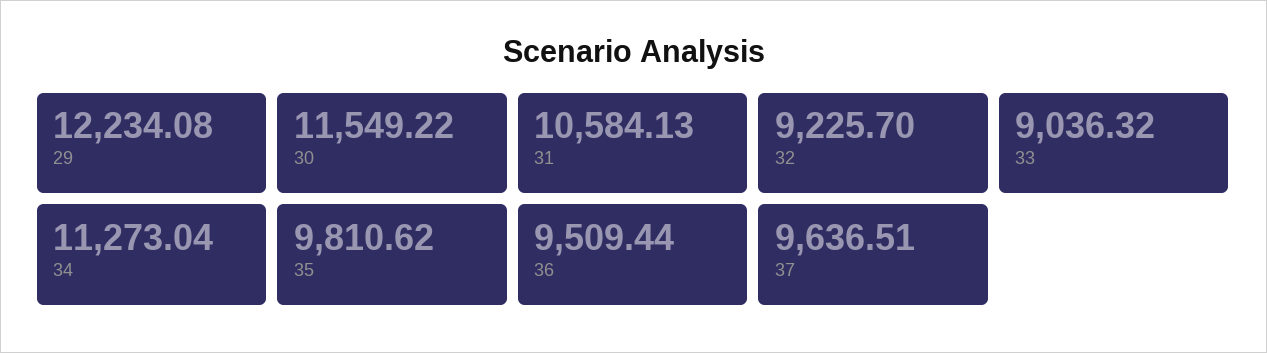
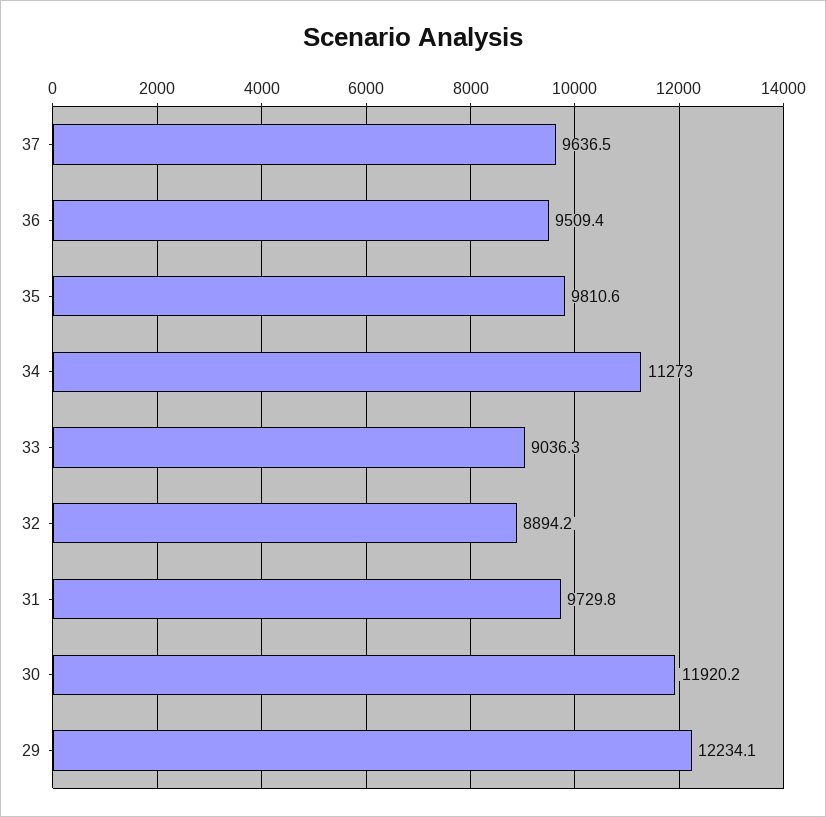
  {
    "29": 12234.08,
-   "30": 11549.22,
+   "30": 11920.2,
-   "31": 10584.13,
+   "31": 9729.8,
-   "32": 9225.7,
+   "32": 8894.2,
    "33": 9036.32,
    "34": 11273.04,
    "35": 9810.62,
    "36": 9509.44,
    "37": 9636.51
  }

